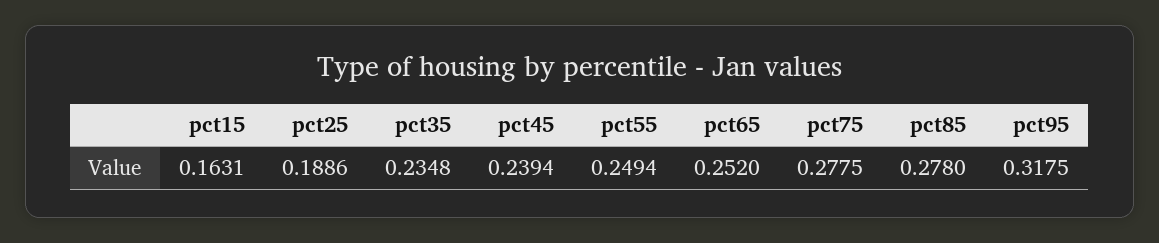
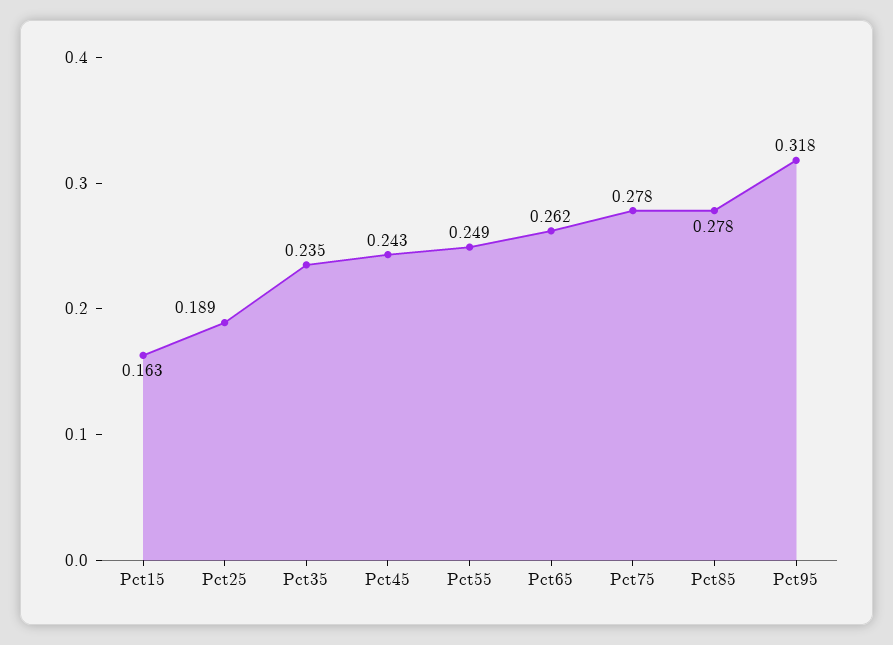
  {
    "pct15": 0.1631,
    "pct25": 0.1886,
    "pct35": 0.2348,
-   "pct45": 0.2394,
+   "pct45": 0.243,
    "pct55": 0.2494,
-   "pct65": 0.252,
+   "pct65": 0.262,
    "pct75": 0.2775,
    "pct85": 0.278,
    "pct95": 0.3175
  }

